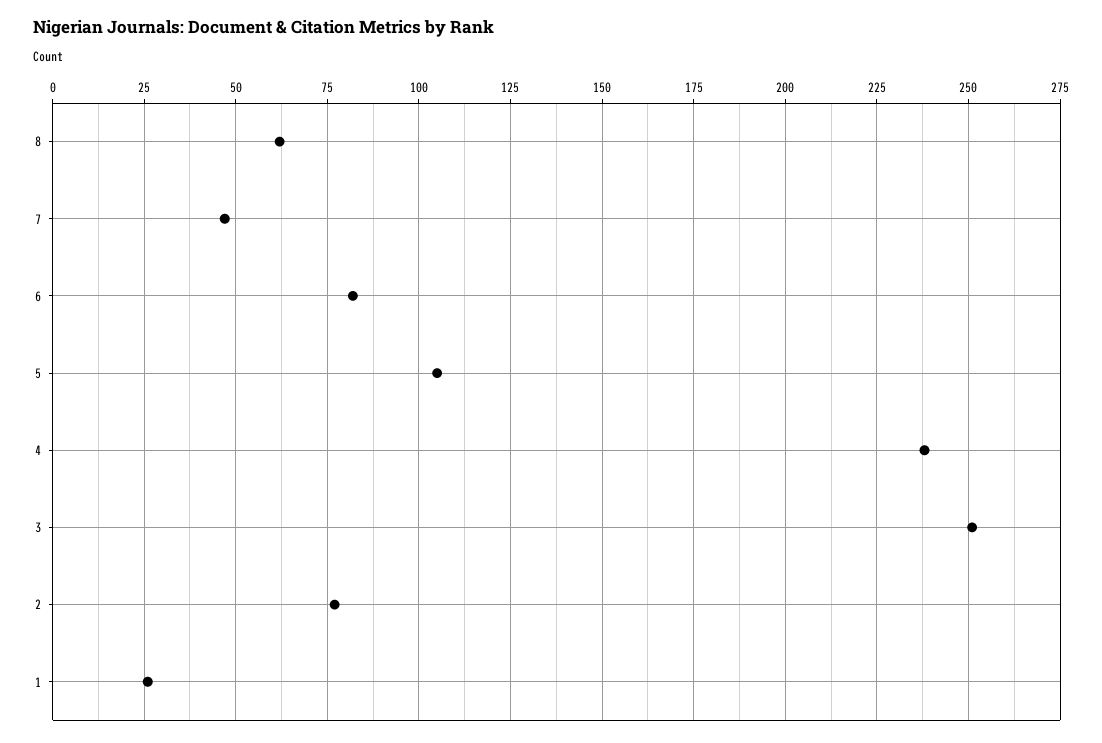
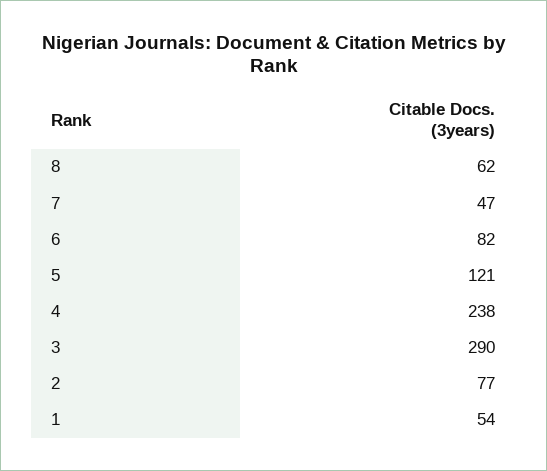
  {
    "8": 62,
    "7": 47,
    "6": 82,
-   "5": 105,
+   "5": 121,
    "4": 238,
-   "3": 250,
+   "3": 290,
    "2": 77,
-   "1": 25
+   "1": 54
  }

